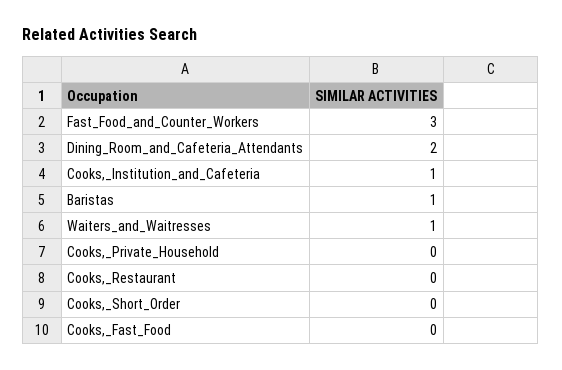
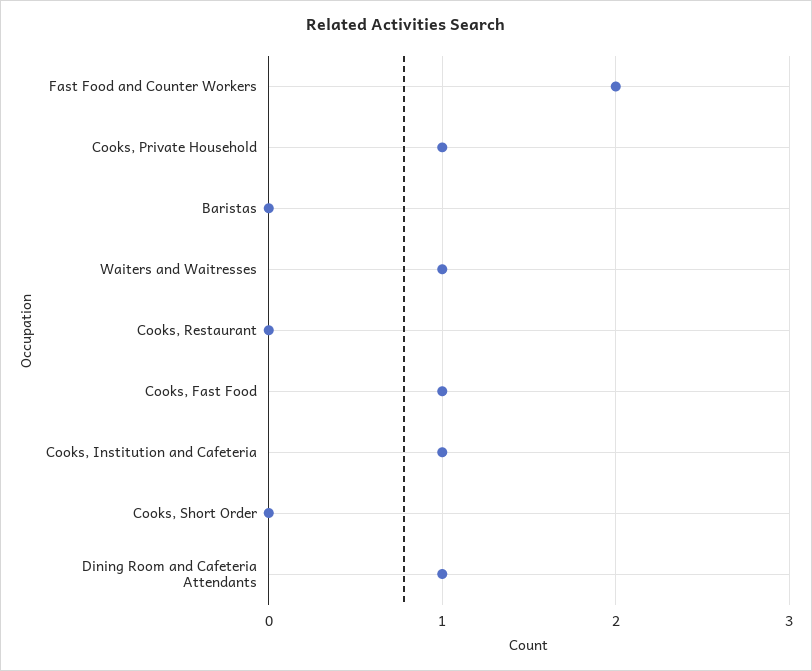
  {
-   "Fast_Food_and_Counter_Workers": 3,
+   "Fast_Food_and_Counter_Workers": 2,
-   "Dining_Room_and_Cafeteria_Attendants": 2,
+   "Dining_Room_and_Cafeteria_Attendants": 1,
    "Cooks,_Institution_and_Cafeteria": 1,
-   "Baristas": 1,
+   "Baristas": 0,
    "Waiters_and_Waitresses": 1,
-   "Cooks,_Private_Household": 0,
+   "Cooks,_Private_Household": 1,
    "Cooks,_Restaurant": 0,
    "Cooks,_Short_Order": 0,
-   "Cooks,_Fast_Food": 0
+   "Cooks,_Fast_Food": 1
  }

